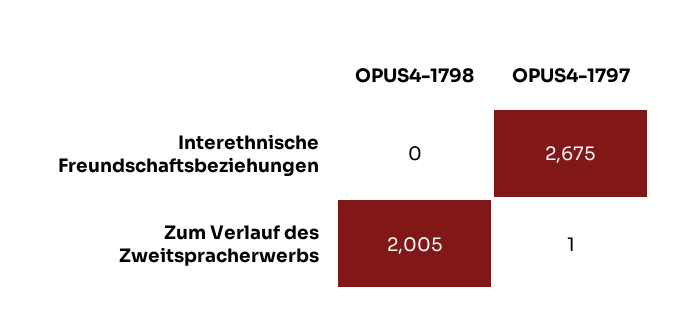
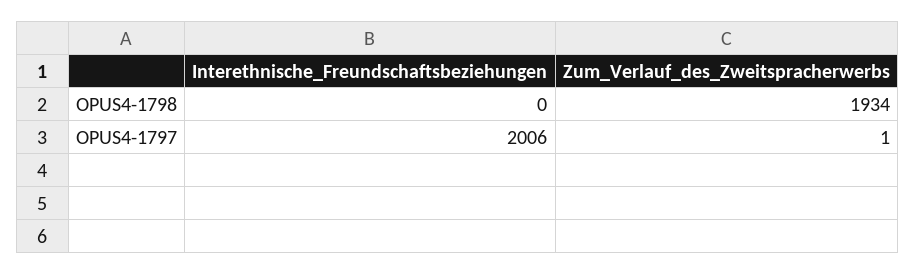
  {
    "OPUS4-1798": {
      "Interethnische Freundschaftsbeziehungen": 0,
-     "Zum Verlauf des Zweitspracherwerbs": 2005
+     "Zum Verlauf des Zweitspracherwerbs": 1934
    },
    "OPUS4-1797": {
-     "Interethnische Freundschaftsbeziehungen": 2675,
+     "Interethnische Freundschaftsbeziehungen": 2006,
      "Zum Verlauf des Zweitspracherwerbs": 1
    }
  }

